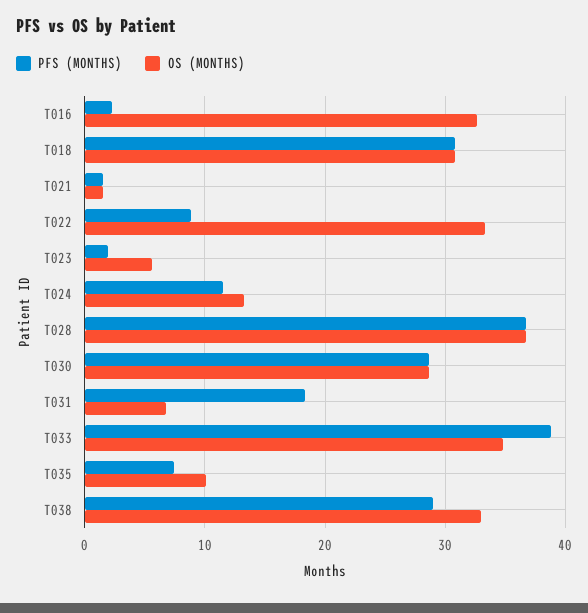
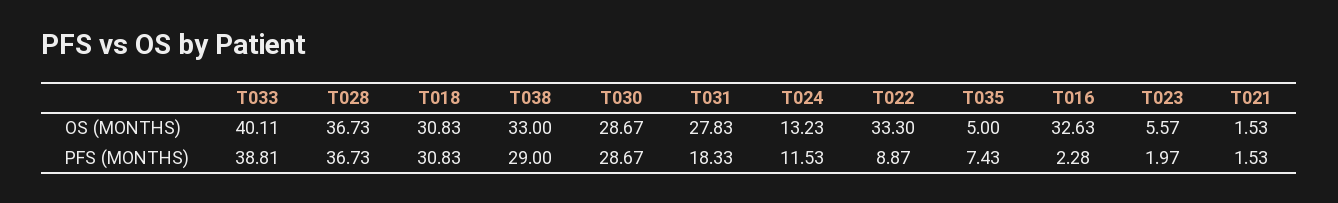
  {
    "PFS (MONTHS)": {
      "T016": 2.28,
      "T018": 30.83,
      "T021": 1.53,
      "T022": 8.87,
      "T023": 1.97,
      "T024": 11.53,
      "T028": 36.73,
      "T030": 28.67,
      "T031": 18.33,
      "T033": 38.81,
      "T035": 7.43,
      "T038": 29
    },
    "OS (MONTHS)": {
      "T016": 32.63,
      "T018": 30.83,
      "T021": 1.53,
      "T022": 33.3,
      "T023": 5.57,
      "T024": 13.23,
      "T028": 36.73,
      "T030": 28.67,
-     "T031": 7,
+     "T031": 27.83,
-     "T033": 35,
+     "T033": 40.11,
-     "T035": 10,
+     "T035": 5,
      "T038": 33
    }
  }

